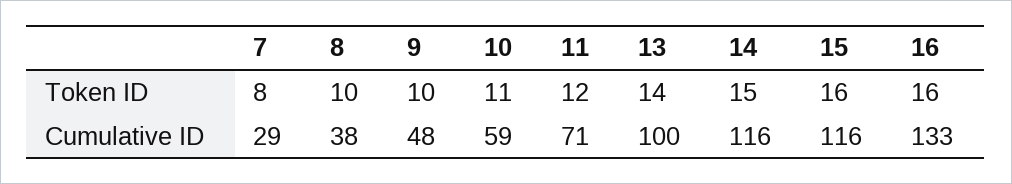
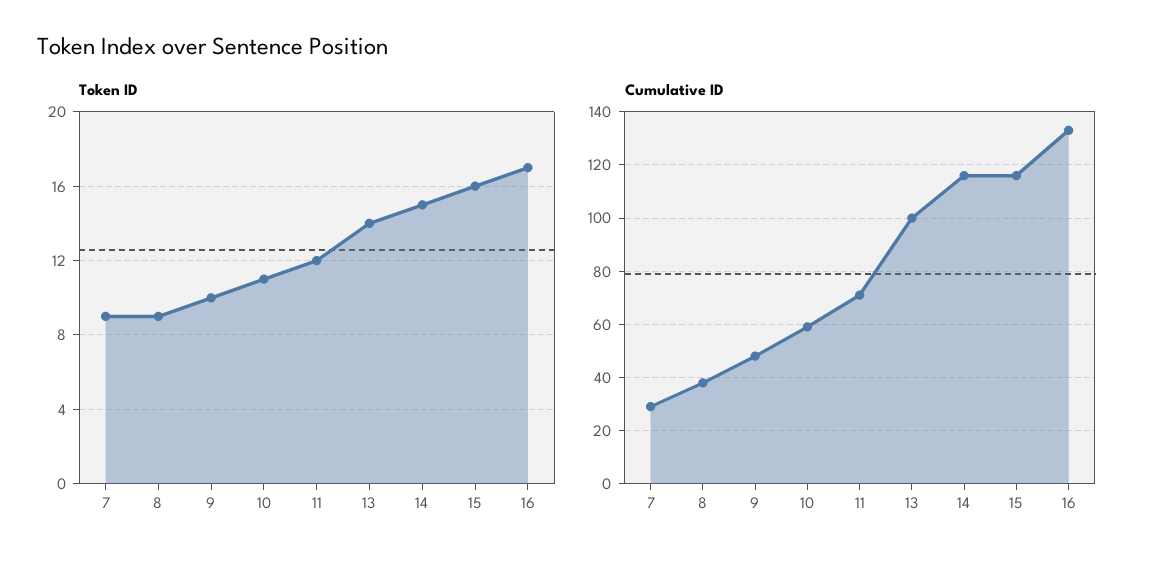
  {
    "Token ID": {
-     "7": 8,
+     "7": 9,
-     "8": 10,
+     "8": 9,
      "9": 10,
      "10": 11,
      "11": 12,
      "13": 14,
      "14": 15,
      "15": 16,
-     "16": 16
+     "16": 17
    },
    "Cumulative ID": {
      "7": 29,
      "8": 38,
      "9": 48,
      "10": 59,
      "11": 71,
      "13": 100,
      "14": 116,
      "15": 116,
      "16": 133
    }
  }

